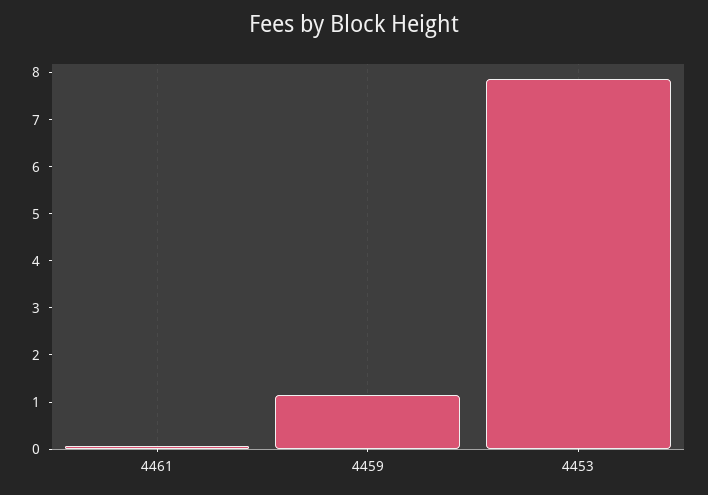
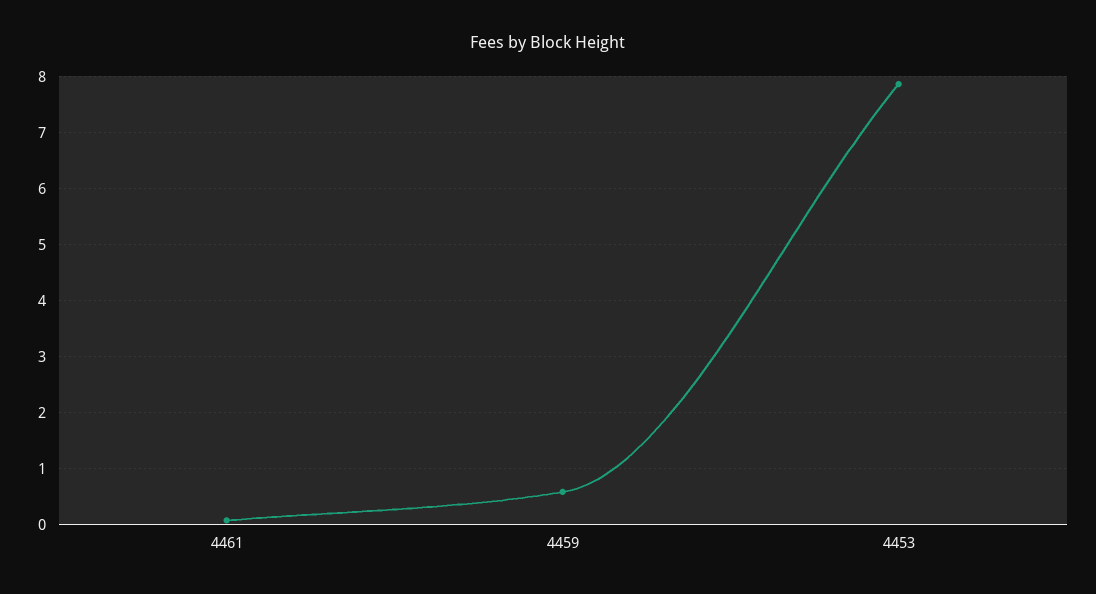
  {
    "4461": 0,
-   "4459": 1.2,
+   "4459": 0.6,
    "4453": 7.8
  }

